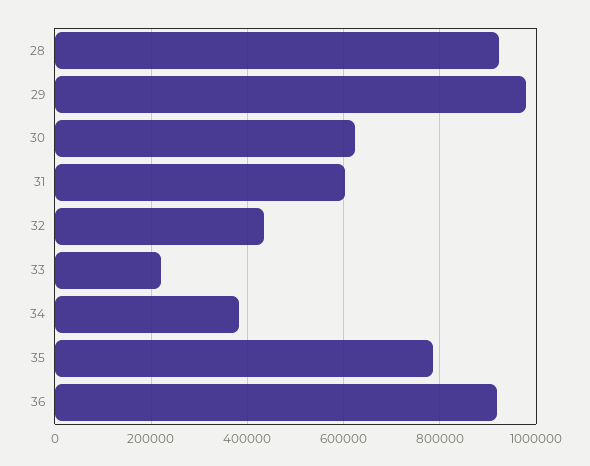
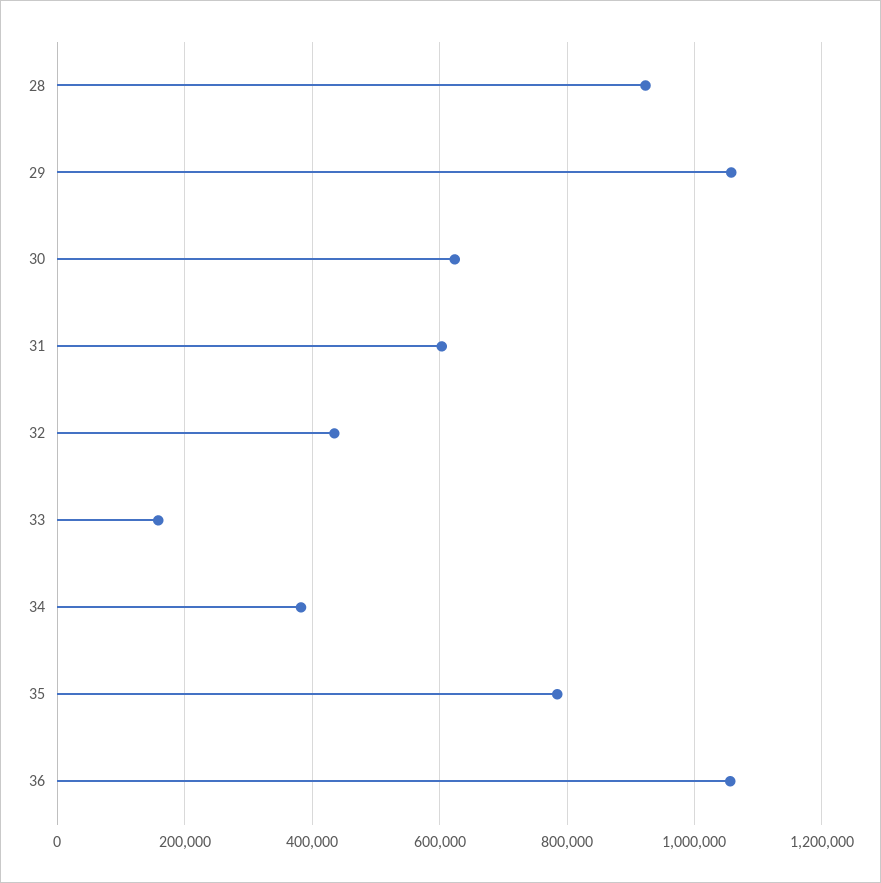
  {
    "28": 920000,
-   "29": 980000,
+   "29": 1060000,
    "30": 620000,
    "31": 600000,
    "32": 440000,
-   "33": 220000,
+   "33": 160000,
    "34": 380000,
    "35": 780000,
-   "36": 920000
+   "36": 1060000
  }

